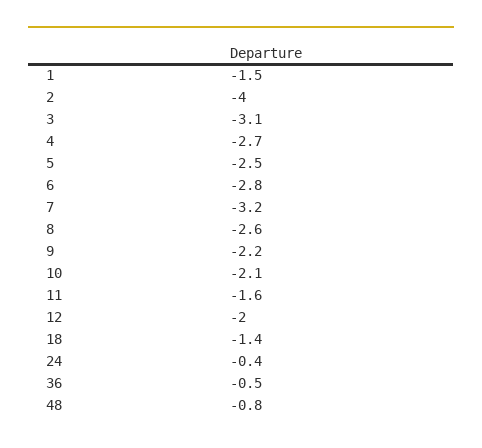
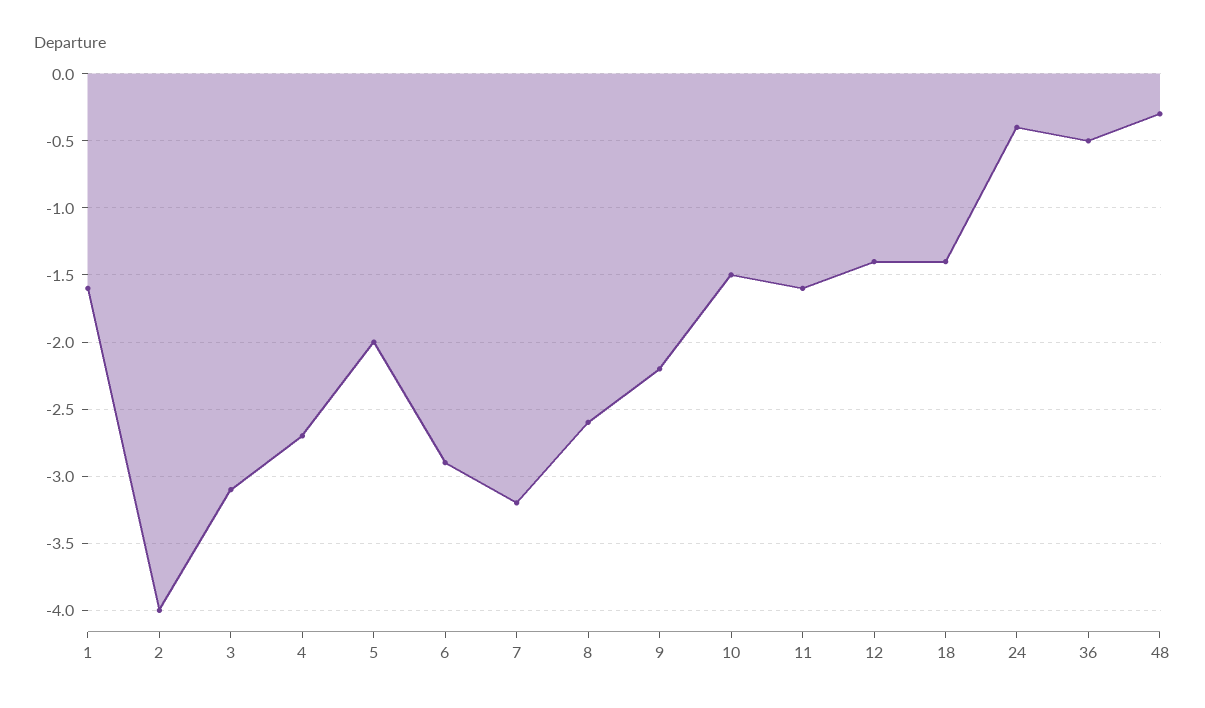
  {
-   "1": -1.5,
+   "1": -1.6,
    "2": -4,
    "3": -3.1,
    "4": -2.7,
-   "5": -2.5,
+   "5": -2,
-   "6": -2.8,
+   "6": -2.9,
    "7": -3.2,
    "8": -2.6,
    "9": -2.2,
-   "10": -2.1,
+   "10": -1.5,
    "11": -1.6,
-   "12": -2,
+   "12": -1.4,
    "18": -1.4,
    "24": -0.4,
    "36": -0.5,
-   "48": -0.8
+   "48": -0.3
  }

